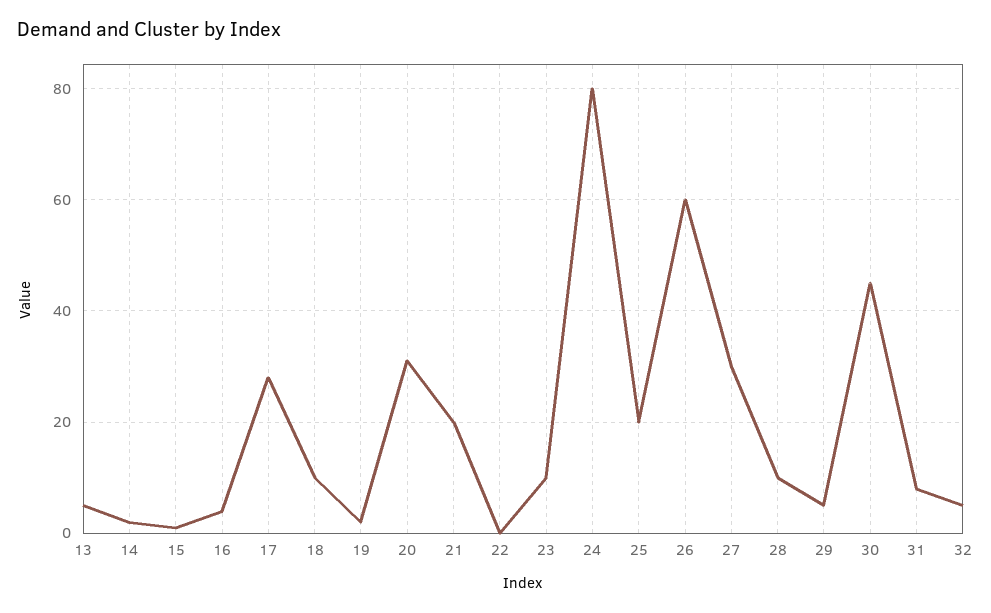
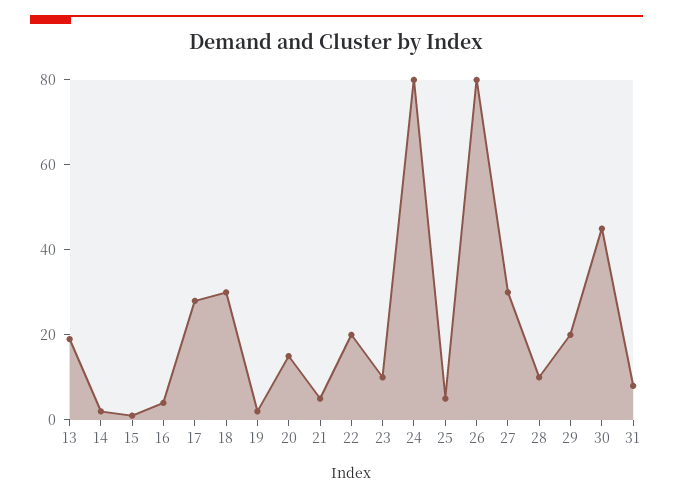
  {
-   "13": 5,
+   "13": 20,
    "14": 0,
    "15": 0,
    "16": 5,
    "17": 30,
-   "18": 10,
+   "18": 30,
    "19": 0,
-   "20": 30,
+   "20": 15,
-   "21": 20,
+   "21": 5,
-   "22": 0,
+   "22": 20,
    "23": 10,
    "24": 80,
-   "25": 20,
+   "25": 5,
-   "26": 60,
+   "26": 80,
    "27": 30,
    "28": 10,
-   "29": 5,
+   "29": 20,
    "30": 45,
-   "31": 10,
+   "31": 10
-   "32": 5
  }

